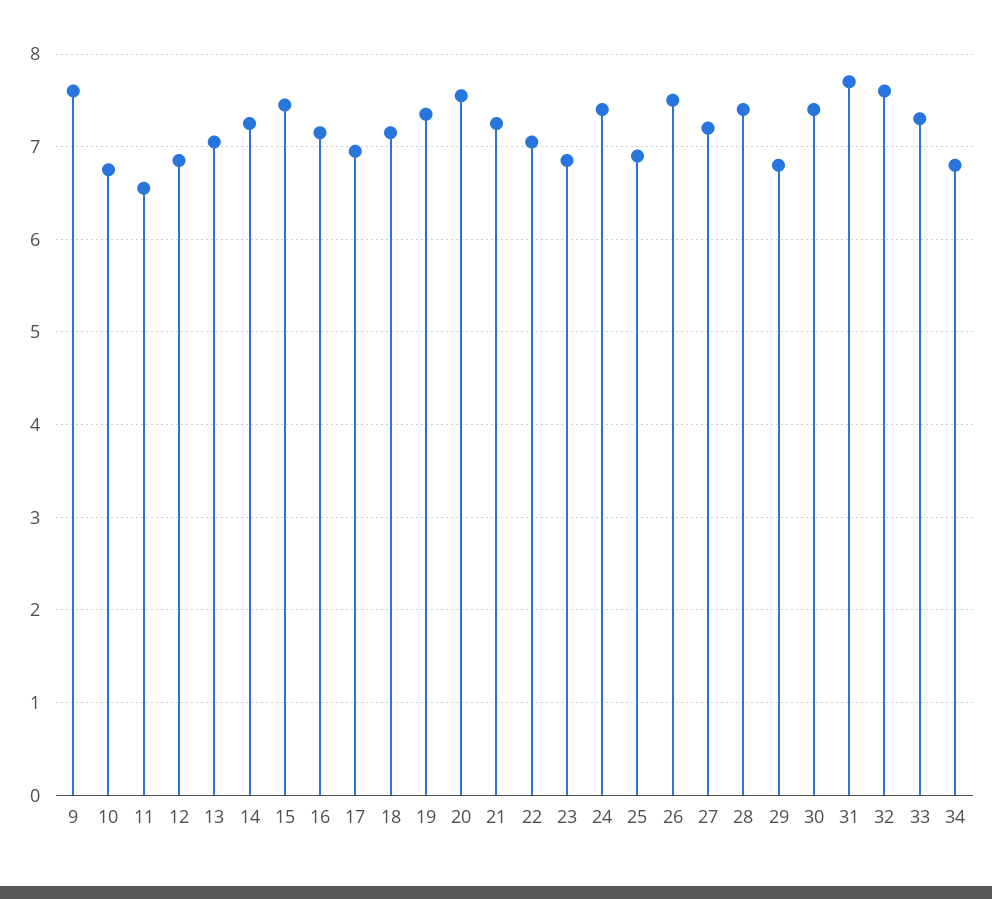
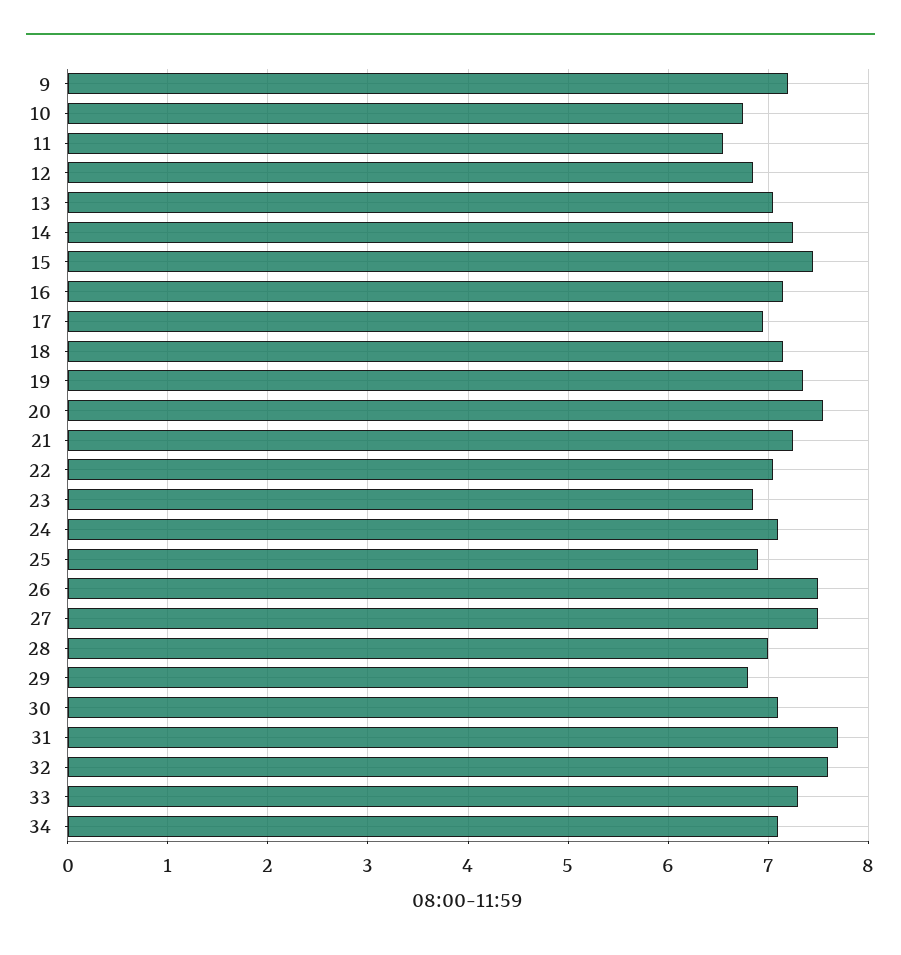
  {
-   "9": 7.6,
+   "9": 7.2,
    "10": 6.8,
    "11": 6.6,
    "12": 6.9,
    "13": 7.1,
    "14": 7.3,
    "15": 7.5,
    "16": 7.2,
    "17": 7,
    "18": 7.2,
    "19": 7.4,
    "20": 7.6,
    "21": 7.3,
    "22": 7.1,
    "23": 6.9,
-   "24": 7.4,
+   "24": 7.1,
    "25": 6.9,
    "26": 7.5,
-   "27": 7.2,
+   "27": 7.5,
-   "28": 7.4,
+   "28": 7,
    "29": 6.8,
-   "30": 7.4,
+   "30": 7.1,
    "31": 7.7,
    "32": 7.6,
    "33": 7.3,
-   "34": 6.8
+   "34": 7.1
  }

